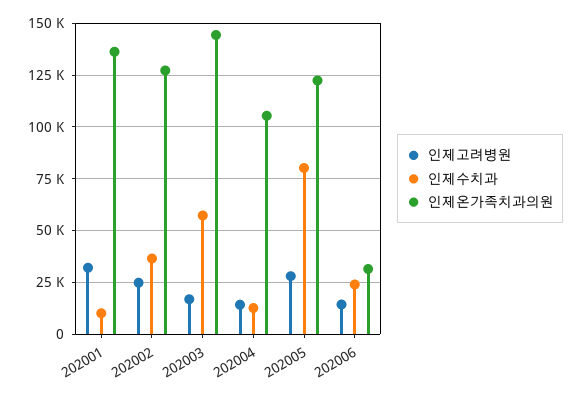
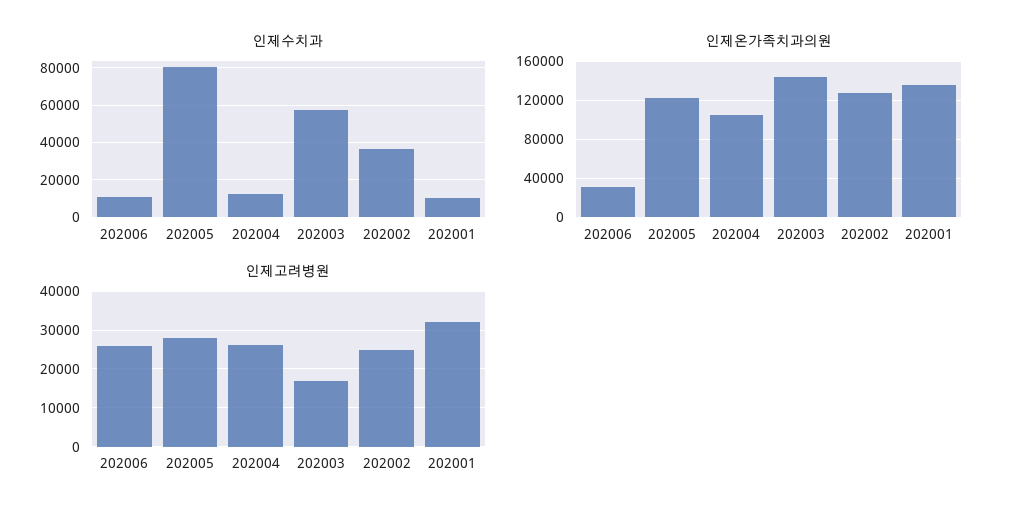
  {
    "인제고려병원": {
      "202001": 32000,
      "202002": 24000,
      "202003": 16000,
-     "202004": 15000,
+     "202004": 26000,
      "202005": 28000,
-     "202006": 15000
+     "202006": 26000
    },
    "인제수치과": {
      "202001": 10000,
      "202002": 35000,
      "202003": 55000,
      "202004": 15000,
      "202005": 80000,
-     "202006": 25000
+     "202006": 10000
    },
    "인제온가족치과의원": {
      "202001": 135000,
      "202002": 125000,
      "202003": 145000,
      "202004": 105000,
      "202005": 120000,
      "202006": 30000
    }
  }

